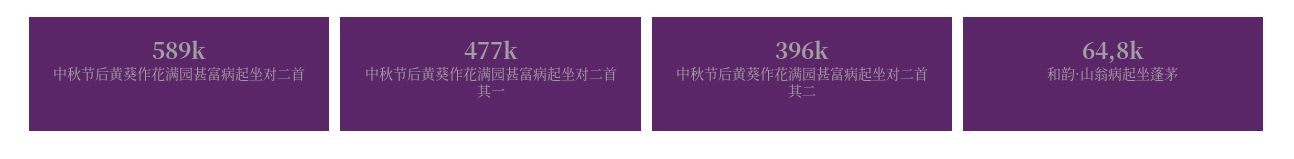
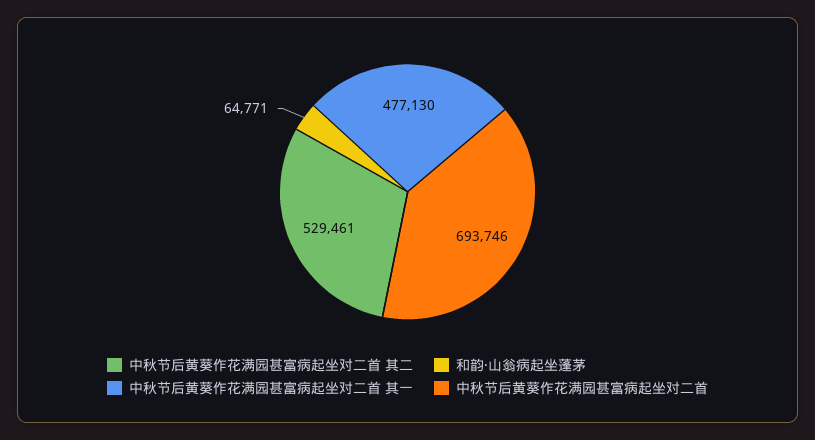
  {
-   "中秋节后黄葵作花满园甚富病起坐对二首": 589000,
+   "中秋节后黄葵作花满园甚富病起坐对二首": 693746,
    "中秋节后黄葵作花满园甚富病起坐对二首 其一": 477130,
-   "中秋节后黄葵作花满园甚富病起坐对二首 其二": 396000,
+   "中秋节后黄葵作花满园甚富病起坐对二首 其二": 529461,
    "和韵·山翁病起坐蓬茅": 64771
  }

